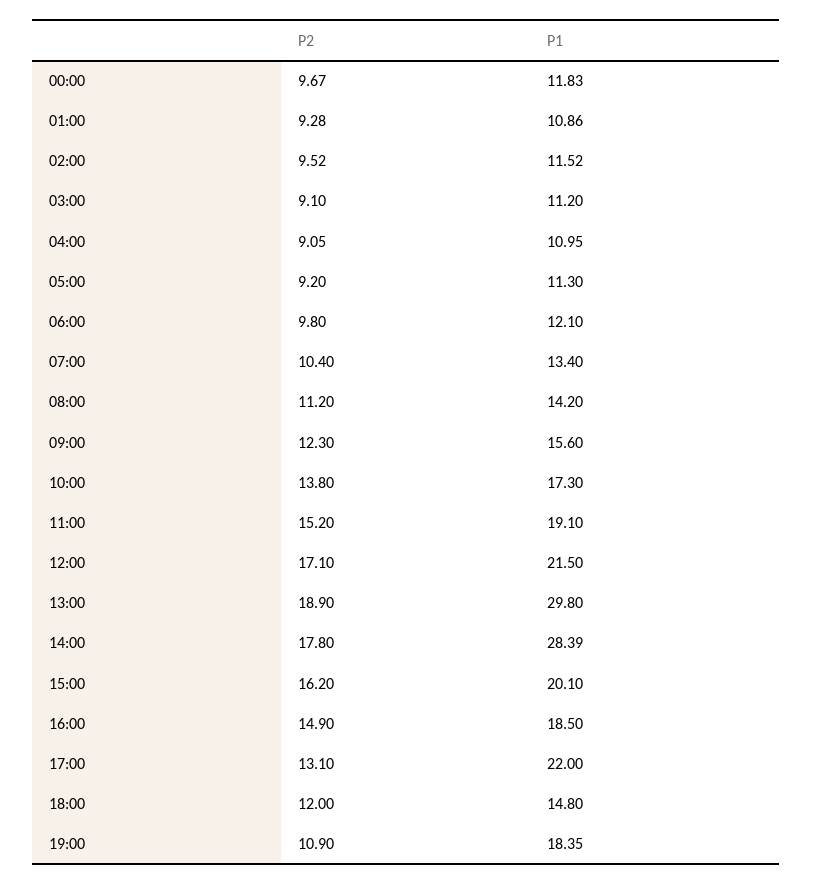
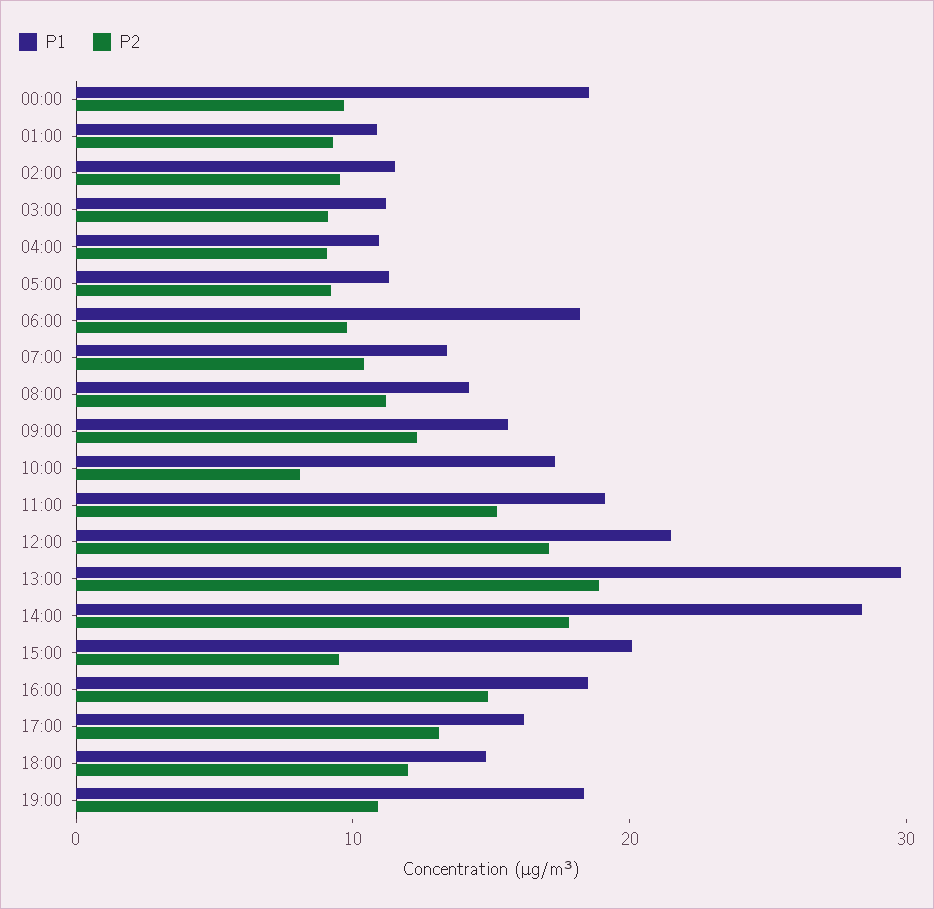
  {
    "P2": {
      "00:00": 9.67,
      "01:00": 9.28,
      "02:00": 9.52,
      "03:00": 9.1,
      "04:00": 9.05,
      "05:00": 9.2,
      "06:00": 9.8,
      "07:00": 10.4,
      "08:00": 11.2,
      "09:00": 12.3,
-     "10:00": 13.8,
+     "10:00": 8,
      "11:00": 15.2,
      "12:00": 17.1,
      "13:00": 18.9,
      "14:00": 17.8,
-     "15:00": 16.2,
+     "15:00": 10,
      "16:00": 14.9,
      "17:00": 13.1,
      "18:00": 12,
      "19:00": 10.9
    },
    "P1": {
-     "00:00": 11.83,
+     "00:00": 18,
      "01:00": 10.86,
      "02:00": 11.52,
      "03:00": 11.2,
      "04:00": 10.95,
      "05:00": 11.3,
-     "06:00": 12.1,
+     "06:00": 18,
      "07:00": 13.4,
      "08:00": 14.2,
      "09:00": 15.6,
      "10:00": 17.3,
      "11:00": 19.1,
      "12:00": 21.5,
      "13:00": 29.8,
      "14:00": 28.39,
      "15:00": 20.1,
      "16:00": 18.5,
-     "17:00": 22,
+     "17:00": 16,
      "18:00": 14.8,
      "19:00": 18.35
    }
  }

